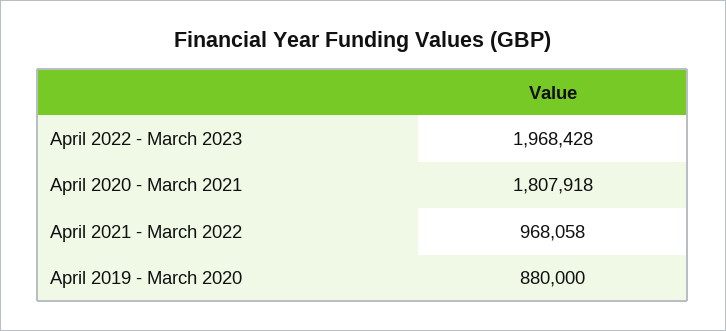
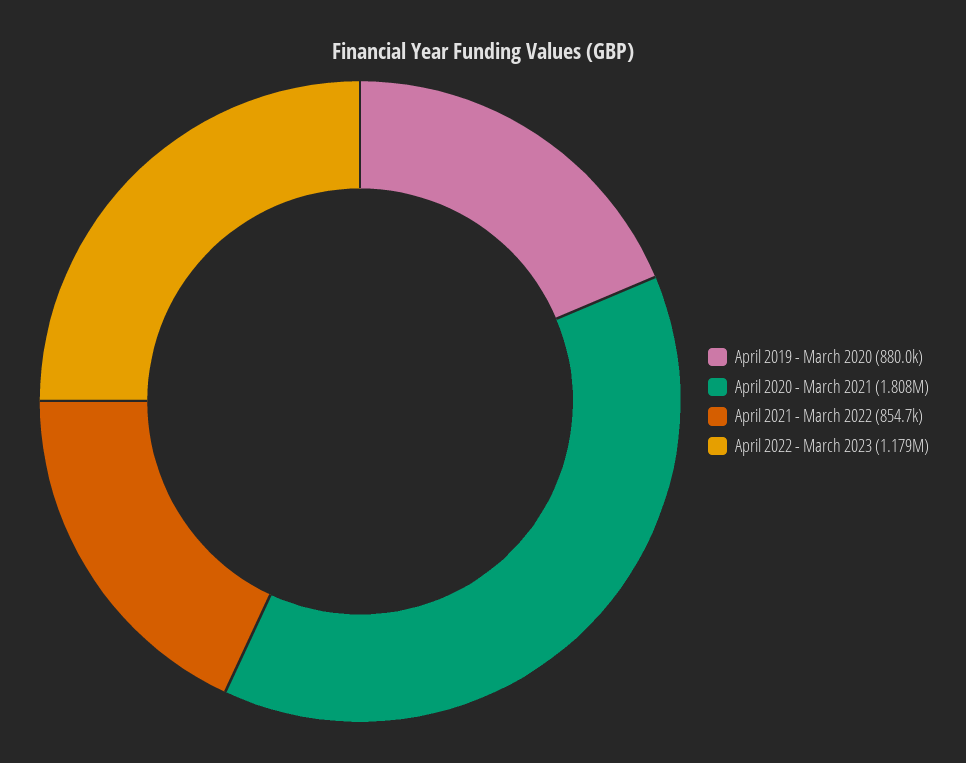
  {
-   "April 2022 - March 2023": 1968428,
+   "April 2022 - March 2023": 1179000,
    "April 2020 - March 2021": 1807918,
-   "April 2021 - March 2022": 968058,
+   "April 2021 - March 2022": 854700,
    "April 2019 - March 2020": 880000
  }

